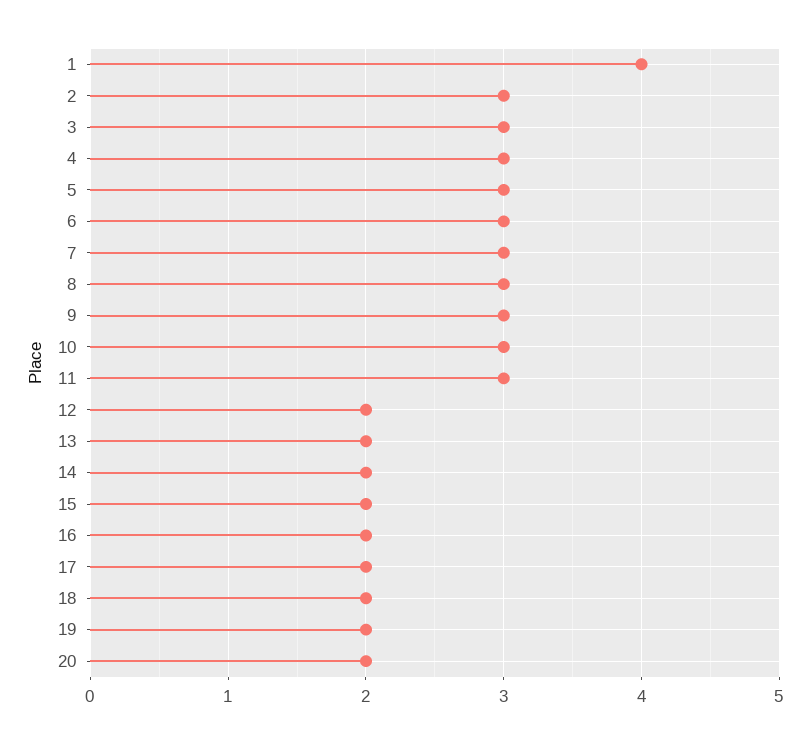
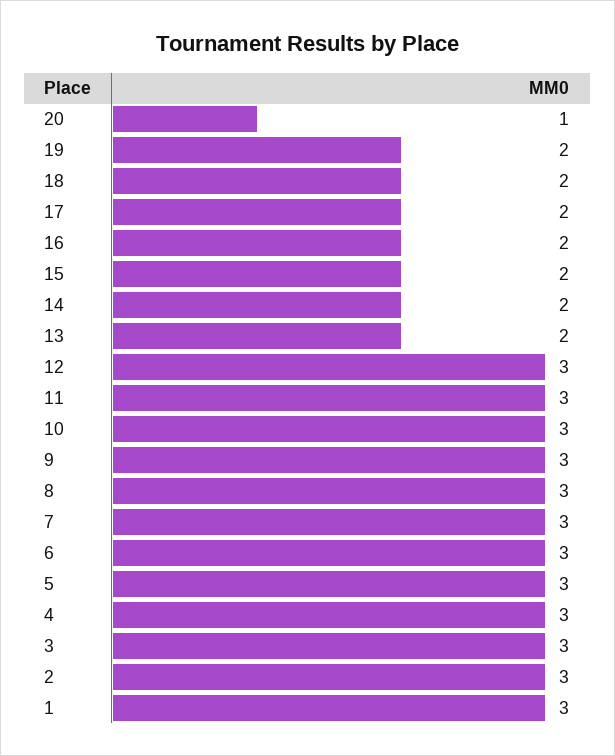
  {
-   "1": 4,
+   "1": 3,
    "2": 3,
    "3": 3,
    "4": 3,
    "5": 3,
    "6": 3,
    "7": 3,
    "8": 3,
    "9": 3,
    "10": 3,
    "11": 3,
-   "12": 2,
+   "12": 3,
    "13": 2,
    "14": 2,
    "15": 2,
    "16": 2,
    "17": 2,
    "18": 2,
    "19": 2,
-   "20": 2
+   "20": 1
  }

